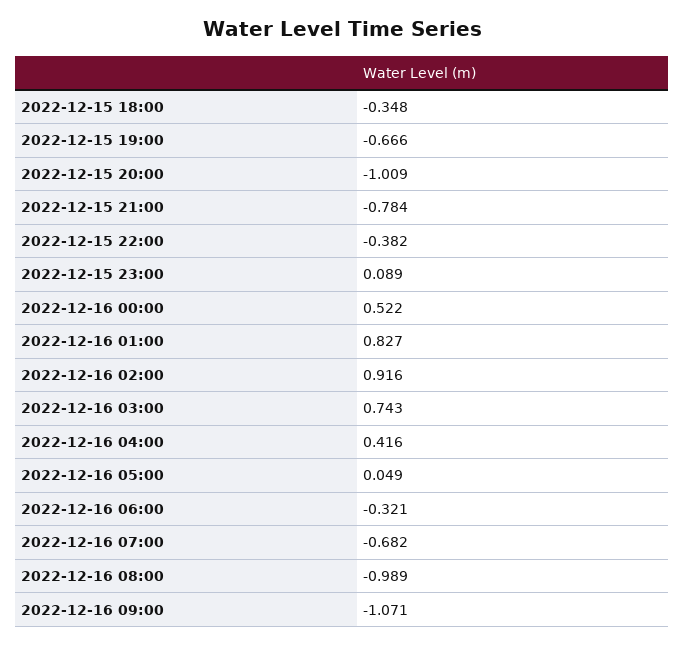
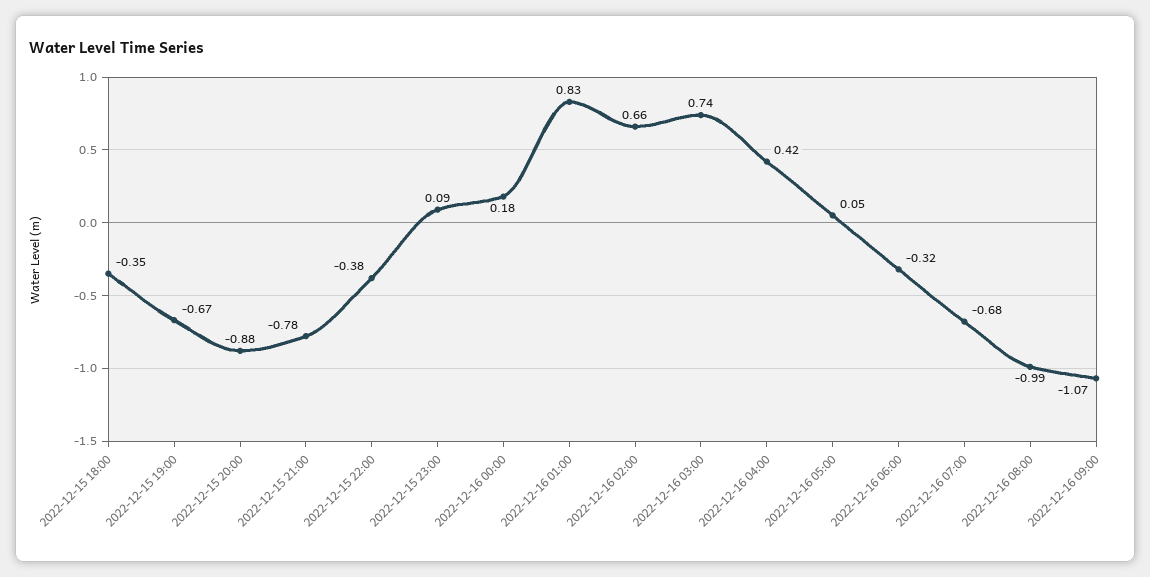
  {
    "2022-12-15 18:00": -0.348,
    "2022-12-15 19:00": -0.666,
-   "2022-12-15 20:00": -1.009,
+   "2022-12-15 20:00": -0.88,
    "2022-12-15 21:00": -0.784,
    "2022-12-15 22:00": -0.382,
    "2022-12-15 23:00": 0.089,
-   "2022-12-16 00:00": 0.522,
+   "2022-12-16 00:00": 0.18,
    "2022-12-16 01:00": 0.827,
-   "2022-12-16 02:00": 0.916,
+   "2022-12-16 02:00": 0.66,
    "2022-12-16 03:00": 0.743,
    "2022-12-16 04:00": 0.416,
    "2022-12-16 05:00": 0.049,
    "2022-12-16 06:00": -0.321,
    "2022-12-16 07:00": -0.682,
    "2022-12-16 08:00": -0.989,
    "2022-12-16 09:00": -1.071
  }

